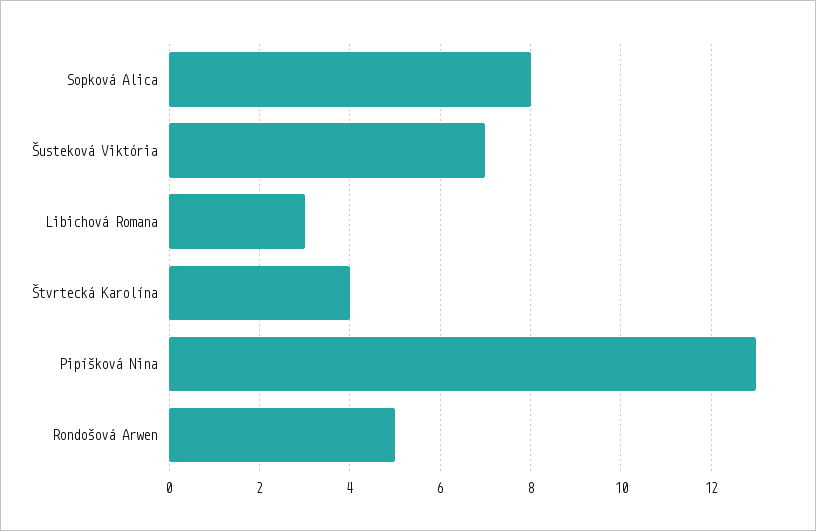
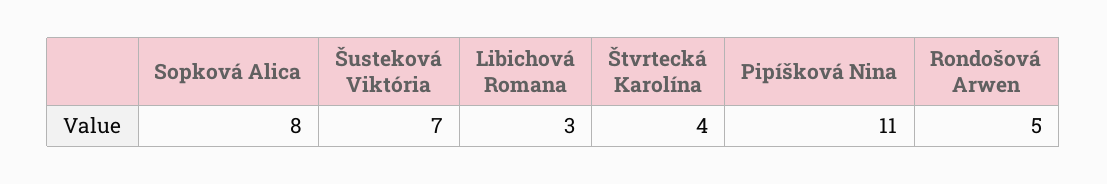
  {
    "Sopková Alica": 8,
    "Šusteková Viktória": 7,
    "Libichová Romana": 3,
    "Štvrtecká Karolína": 4,
-   "Pipíšková Nina": 13,
+   "Pipíšková Nina": 11,
    "Rondošová Arwen": 5
  }

